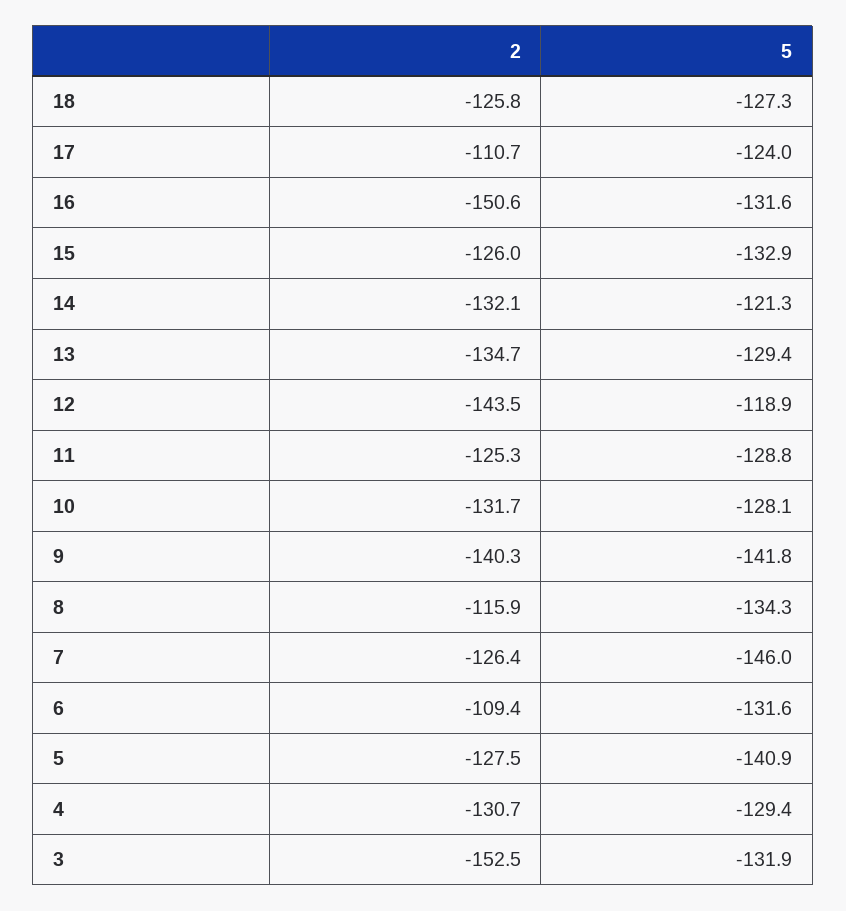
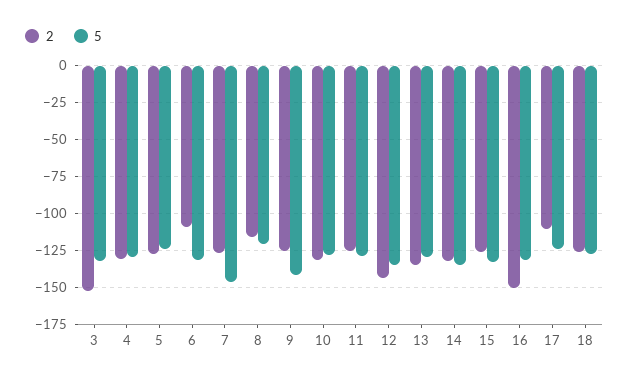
  {
    "2": {
      "18": -125.8,
      "17": -110.7,
      "16": -150.6,
      "15": -126,
      "14": -132.1,
      "13": -134.7,
      "12": -143.5,
      "11": -125.3,
      "10": -131.7,
-     "9": -140.3,
+     "9": -125,
      "8": -115.9,
      "7": -126.4,
      "6": -109.4,
      "5": -127.5,
      "4": -130.7,
      "3": -152.5
    },
    "5": {
      "18": -127.3,
      "17": -124,
      "16": -131.6,
      "15": -132.9,
-     "14": -121.3,
+     "14": -135,
      "13": -129.4,
-     "12": -118.9,
+     "12": -135,
      "11": -128.8,
      "10": -128.1,
      "9": -141.8,
-     "8": -134.3,
+     "8": -120,
      "7": -146,
      "6": -131.6,
-     "5": -140.9,
+     "5": -125,
      "4": -129.4,
      "3": -131.9
    }
  }

